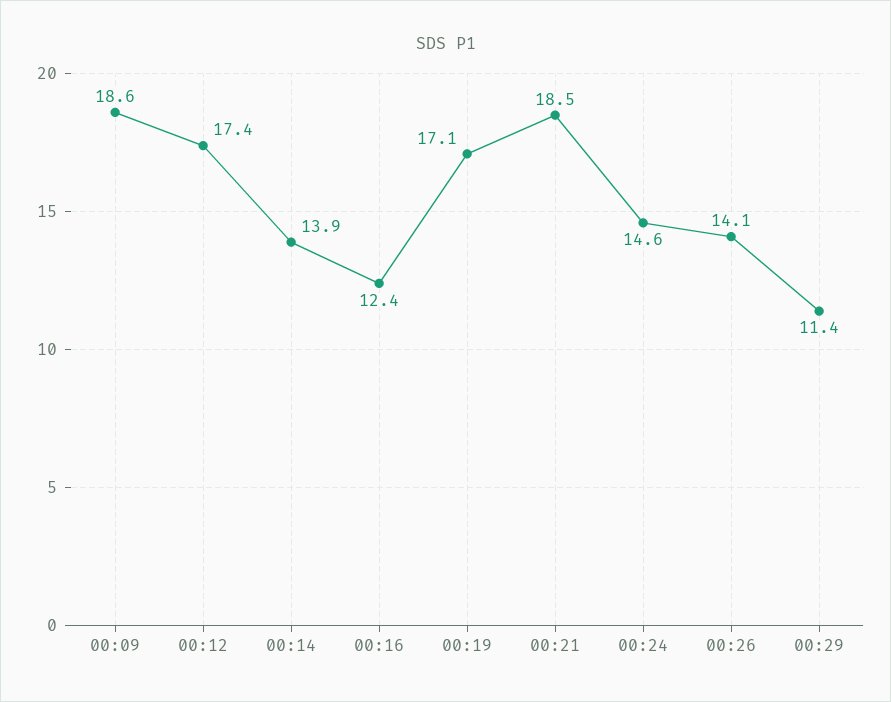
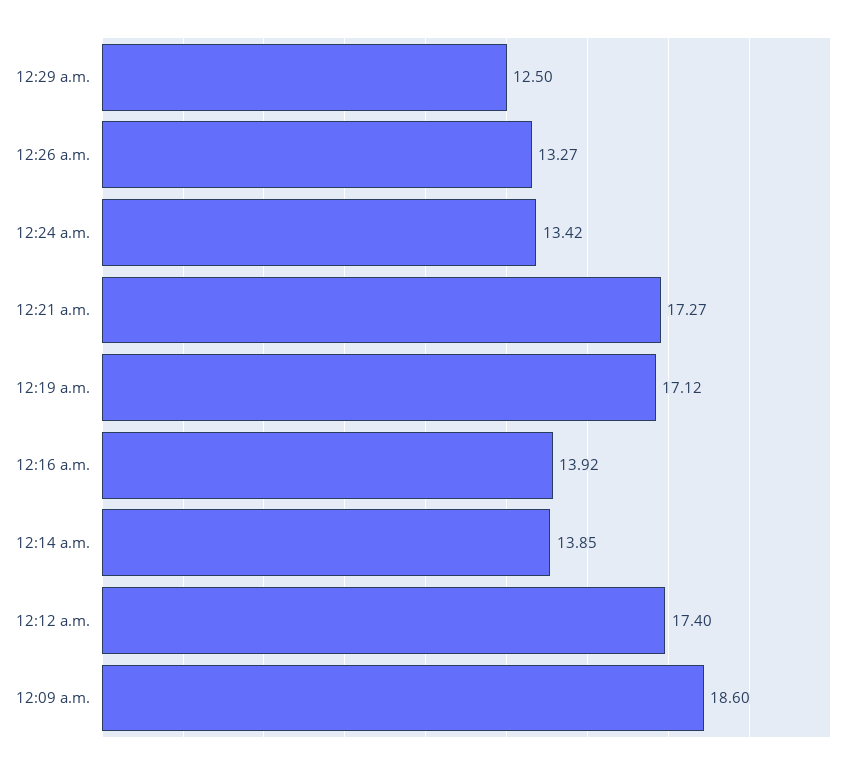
  {
    "00:09": 18.6,
    "00:12": 17.4,
    "00:14": 13.85,
-   "00:16": 12.4,
+   "00:16": 13.92,
    "00:19": 17.12,
-   "00:21": 18.5,
+   "00:21": 17.27,
-   "00:24": 14.6,
+   "00:24": 13.42,
-   "00:26": 14.1,
+   "00:26": 13.27,
-   "00:29": 11.4
+   "00:29": 12.5
  }

